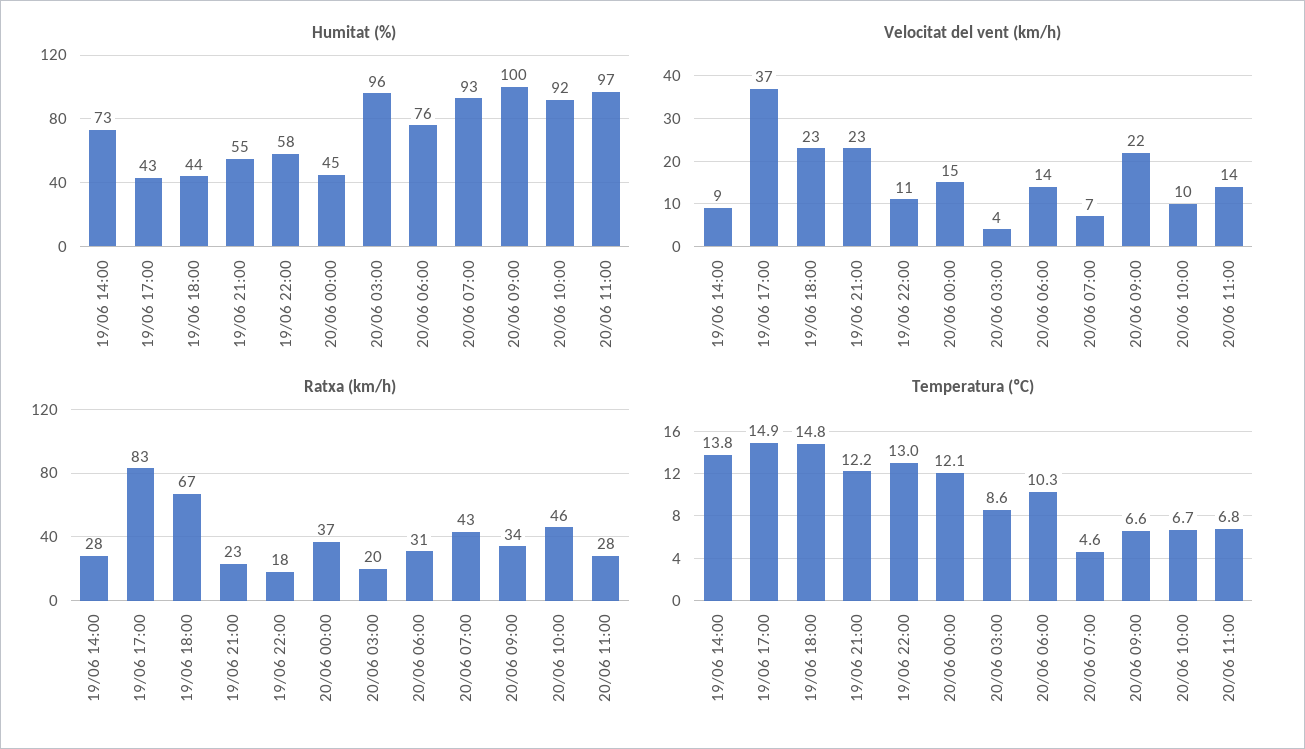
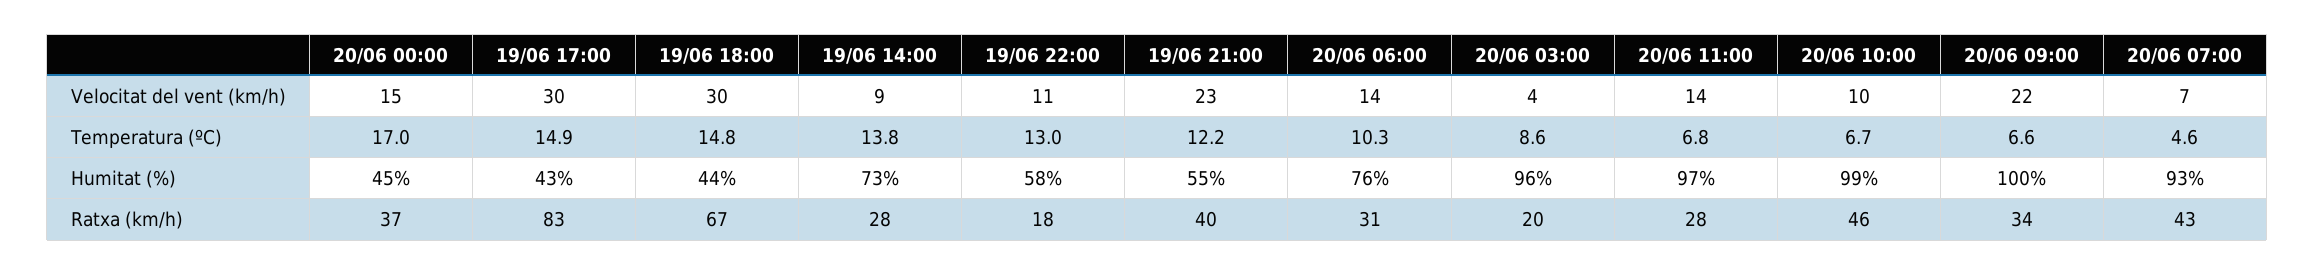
  {
    "Humitat (%)": {
      "19/06 14:00": 73,
      "19/06 17:00": 43,
      "19/06 18:00": 44,
      "19/06 21:00": 55,
      "19/06 22:00": 58,
      "20/06 00:00": 45,
      "20/06 03:00": 96,
      "20/06 06:00": 76,
      "20/06 07:00": 93,
      "20/06 09:00": 100,
-     "20/06 10:00": 92,
+     "20/06 10:00": 99,
      "20/06 11:00": 97
    },
    "Velocitat del vent (km/h)": {
      "19/06 14:00": 9,
-     "19/06 17:00": 37,
+     "19/06 17:00": 30,
-     "19/06 18:00": 23,
+     "19/06 18:00": 30,
      "19/06 21:00": 23,
      "19/06 22:00": 11,
      "20/06 00:00": 15,
      "20/06 03:00": 4,
      "20/06 06:00": 14,
      "20/06 07:00": 7,
      "20/06 09:00": 22,
      "20/06 10:00": 10,
      "20/06 11:00": 14
    },
    "Ratxa (km/h)": {
      "19/06 14:00": 28,
      "19/06 17:00": 83,
      "19/06 18:00": 67,
-     "19/06 21:00": 23,
+     "19/06 21:00": 40,
      "19/06 22:00": 18,
      "20/06 00:00": 37,
      "20/06 03:00": 20,
      "20/06 06:00": 31,
      "20/06 07:00": 43,
      "20/06 09:00": 34,
      "20/06 10:00": 46,
      "20/06 11:00": 28
    },
    "Temperatura (ºC)": {
      "19/06 14:00": 13.8,
      "19/06 17:00": 14.9,
      "19/06 18:00": 14.8,
      "19/06 21:00": 12.2,
      "19/06 22:00": 13,
-     "20/06 00:00": 12.1,
+     "20/06 00:00": 17,
      "20/06 03:00": 8.6,
      "20/06 06:00": 10.3,
      "20/06 07:00": 4.6,
      "20/06 09:00": 6.6,
      "20/06 10:00": 6.7,
      "20/06 11:00": 6.8
    }
  }

